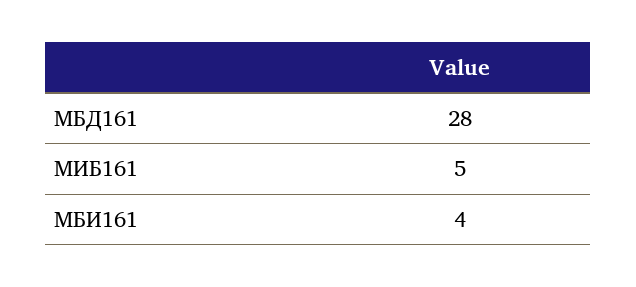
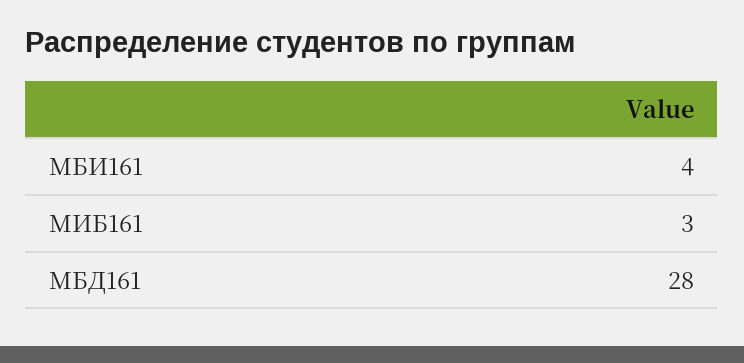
  {
    "МБД161": 28,
-   "МИБ161": 5,
+   "МИБ161": 3,
    "МБИ161": 4
  }

